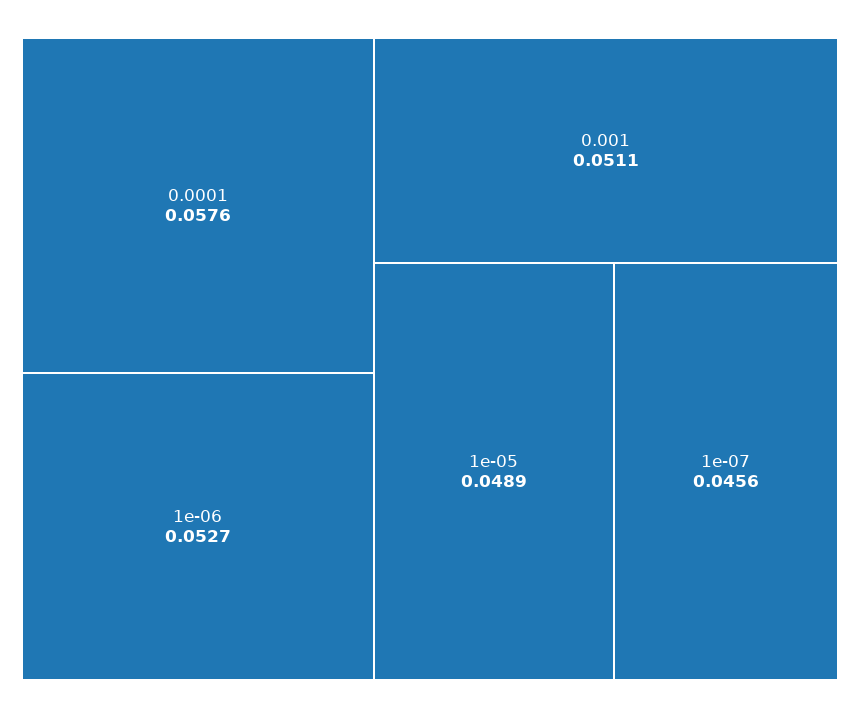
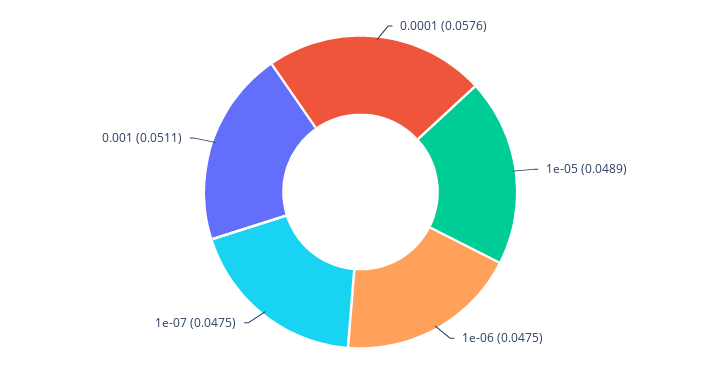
  {
    "0.0001": 0.0576,
-   "1e-06": 0.0527,
+   "1e-06": 0.0475,
    "0.001": 0.0511,
    "1e-05": 0.0489,
-   "1e-07": 0.0456
+   "1e-07": 0.0475
  }

